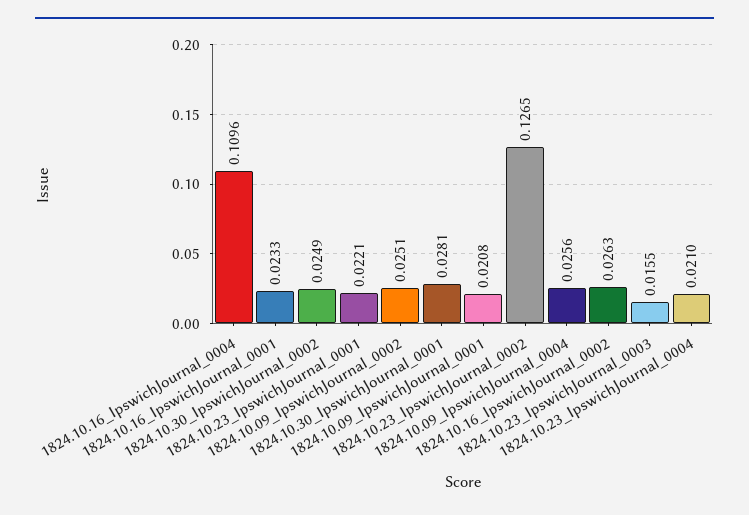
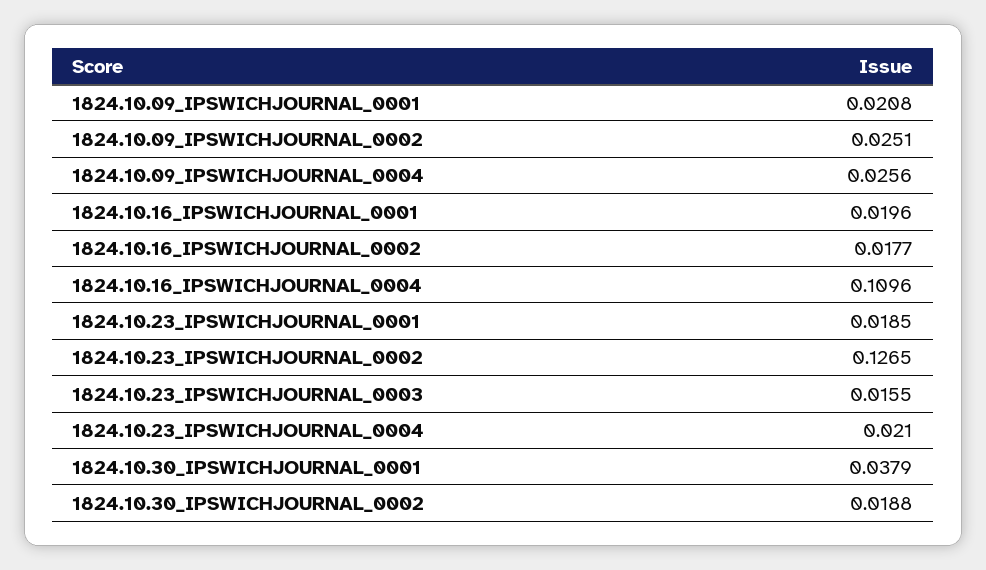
  {
    "1824.10.16_IpswichJournal_0004": 0.1096,
-   "1824.10.16_IpswichJournal_0001": 0.0233,
+   "1824.10.16_IpswichJournal_0001": 0.0196,
-   "1824.10.30_IpswichJournal_0002": 0.0249,
+   "1824.10.30_IpswichJournal_0002": 0.0188,
-   "1824.10.23_IpswichJournal_0001": 0.0221,
+   "1824.10.23_IpswichJournal_0001": 0.0185,
    "1824.10.09_IpswichJournal_0002": 0.0251,
-   "1824.10.30_IpswichJournal_0001": 0.0281,
+   "1824.10.30_IpswichJournal_0001": 0.0379,
    "1824.10.09_IpswichJournal_0001": 0.0208,
    "1824.10.23_IpswichJournal_0002": 0.1265,
    "1824.10.09_IpswichJournal_0004": 0.0256,
-   "1824.10.16_IpswichJournal_0002": 0.0263,
+   "1824.10.16_IpswichJournal_0002": 0.0177,
    "1824.10.23_IpswichJournal_0003": 0.0155,
    "1824.10.23_IpswichJournal_0004": 0.021
  }

